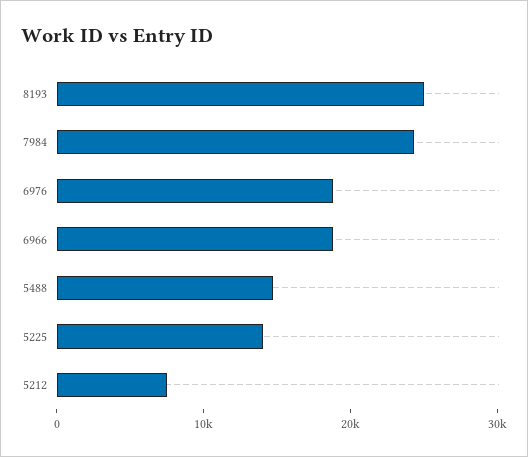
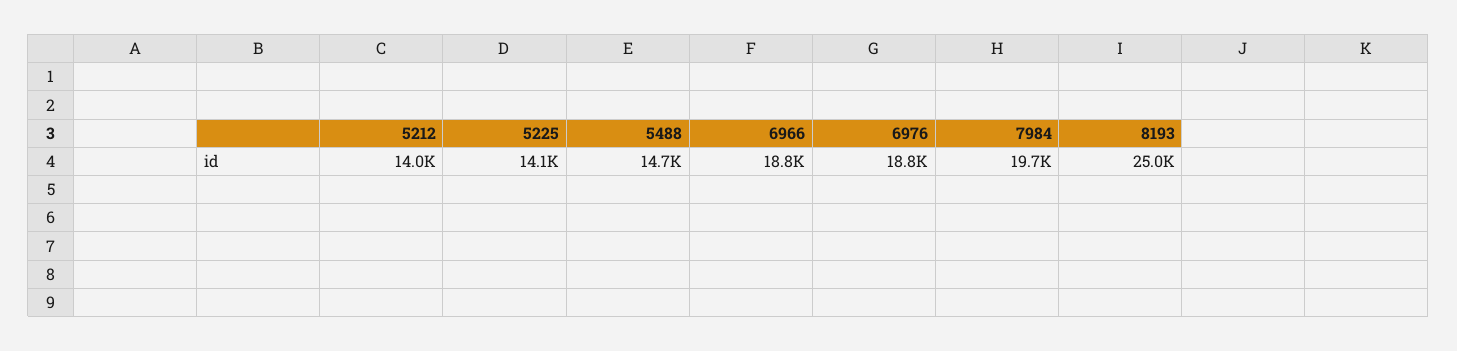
  {
    "8193": 25000,
-   "7984": 24000,
+   "7984": 19700,
    "6976": 18800,
    "6966": 18800,
    "5488": 14700,
    "5225": 14100,
-   "5212": 8000
+   "5212": 14000
  }

